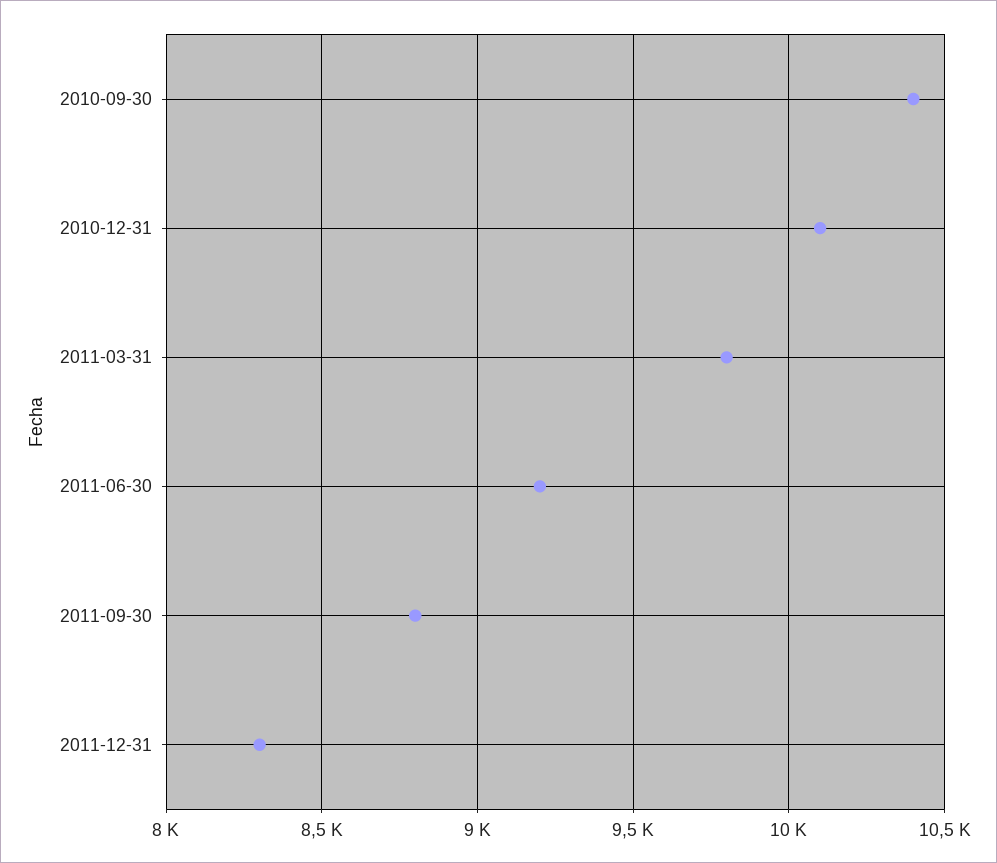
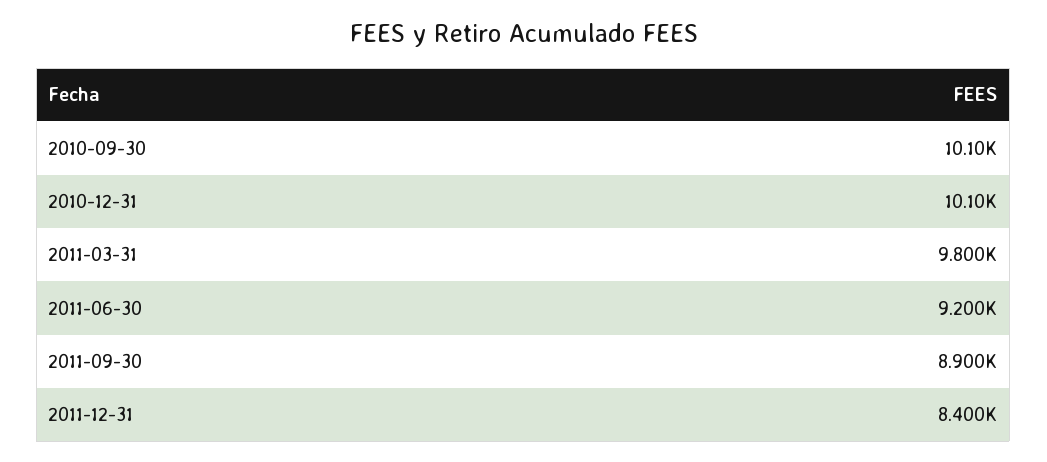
  {
-   "2010-09-30": 10400,
+   "2010-09-30": 10100,
    "2010-12-31": 10100,
    "2011-03-31": 9800,
    "2011-06-30": 9200,
-   "2011-09-30": 8800,
+   "2011-09-30": 8900,
-   "2011-12-31": 8300
+   "2011-12-31": 8400
  }

